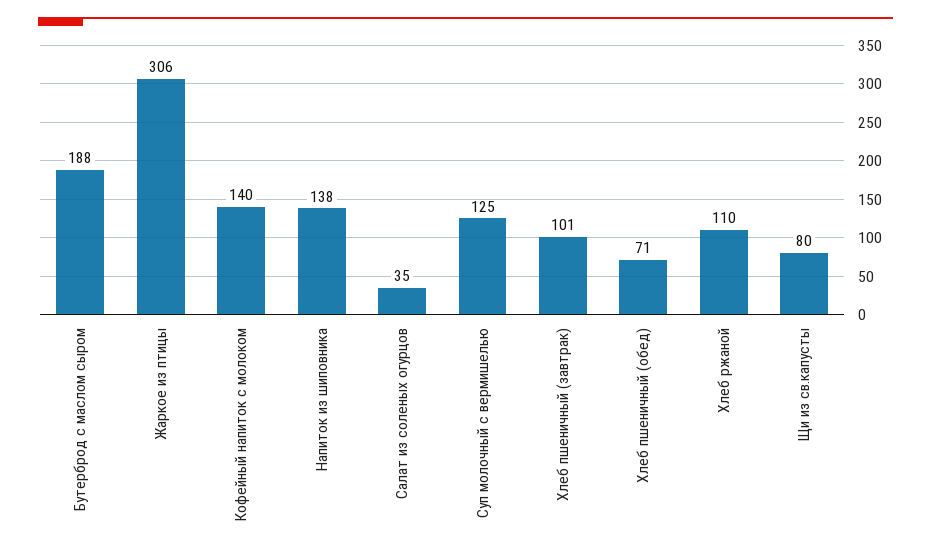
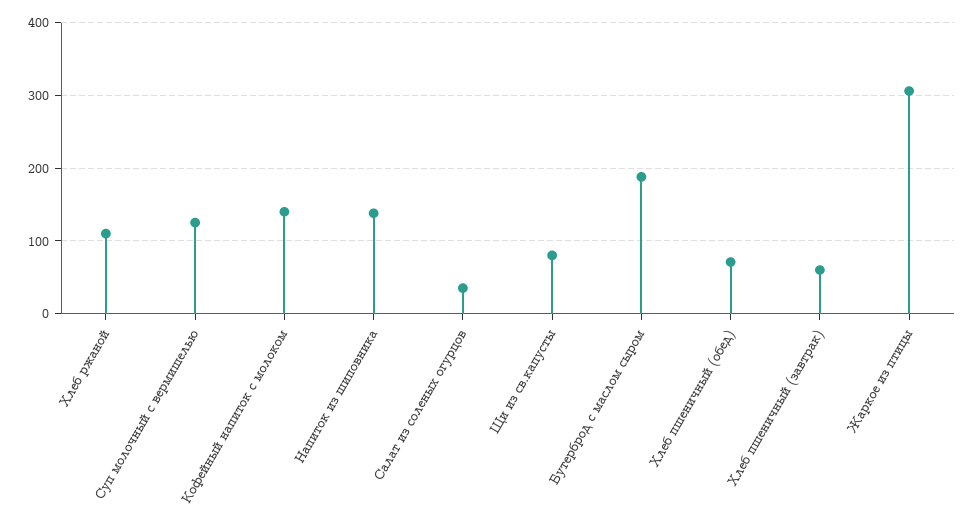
  {
    "Бутерброд с маслом сыром": 188,
    "Жаркое из птицы": 306,
    "Кофейный напиток с молоком": 140,
    "Напиток из шиповника": 138,
    "Салат из соленых огурцов": 35,
    "Суп молочный с вермишелью": 125,
-   "Хлеб пшеничный (завтрак)": 101,
+   "Хлеб пшеничный (завтрак)": 60,
    "Хлеб пшеничный (обед)": 71,
    "Хлеб ржаной": 110,
    "Щи из св.капусты": 80
  }

